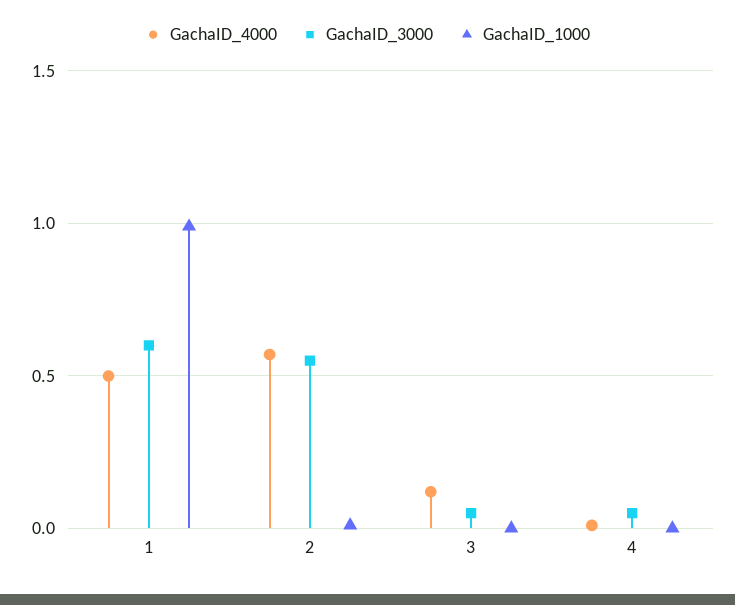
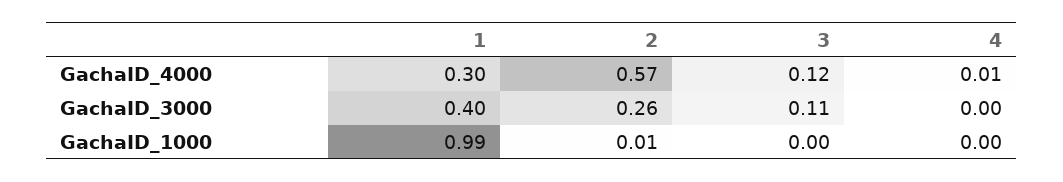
  {
    "GachaID_4000": {
-     "1": 0.5,
+     "1": 0.3,
      "2": 0.57,
      "3": 0.12,
      "4": 0.01
    },
    "GachaID_3000": {
-     "1": 0.6,
+     "1": 0.4,
-     "2": 0.55,
+     "2": 0.26,
-     "3": 0.05,
+     "3": 0.11,
-     "4": 0.05
+     "4": 0
    },
    "GachaID_1000": {
      "1": 0.99,
      "2": 0.01,
      "3": 0,
      "4": 0
    }
  }

